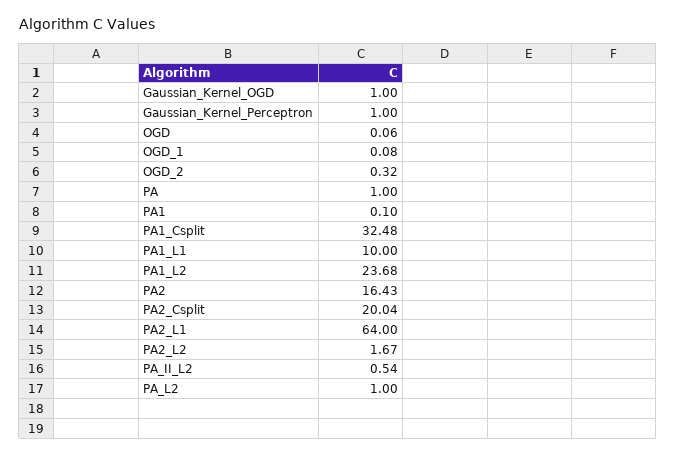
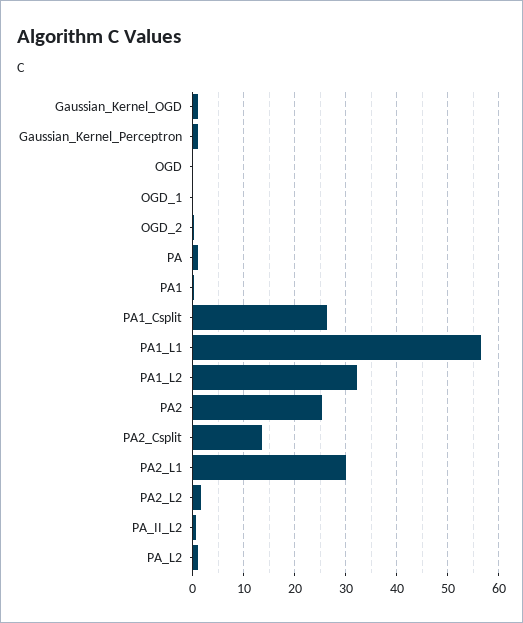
  {
    "Gaussian_Kernel_OGD": 1,
    "Gaussian_Kernel_Perceptron": 1,
    "OGD": 0.06,
    "OGD_1": 0.08,
    "OGD_2": 0.32,
    "PA": 1,
    "PA1": 0.1,
-   "PA1_Csplit": 32.48,
+   "PA1_Csplit": 26,
-   "PA1_L1": 10,
+   "PA1_L1": 56,
-   "PA1_L2": 23.68,
+   "PA1_L2": 32,
-   "PA2": 16.43,
+   "PA2": 26,
-   "PA2_Csplit": 20.04,
+   "PA2_Csplit": 14,
-   "PA2_L1": 64,
+   "PA2_L1": 30,
    "PA2_L2": 1.67,
    "PA_II_L2": 0.54,
    "PA_L2": 1
  }

